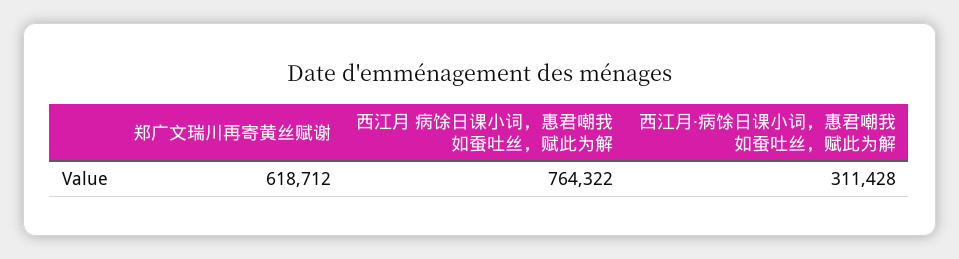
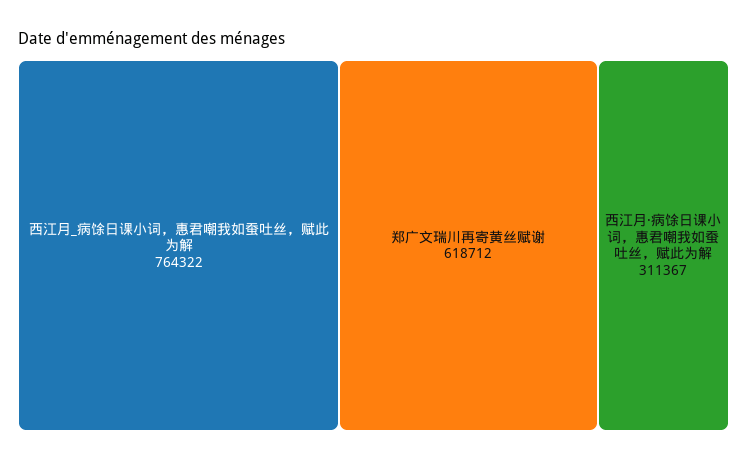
  {
    "郑广文瑞川再寄黄丝赋谢": 618712,
    "西江月 病馀日课小词，惠君嘲我如蚕吐丝，赋此为解": 764322,
-   "西江月·病馀日课小词，惠君嘲我如蚕吐丝，赋此为解": 311428
+   "西江月·病馀日课小词，惠君嘲我如蚕吐丝，赋此为解": 311367
  }

